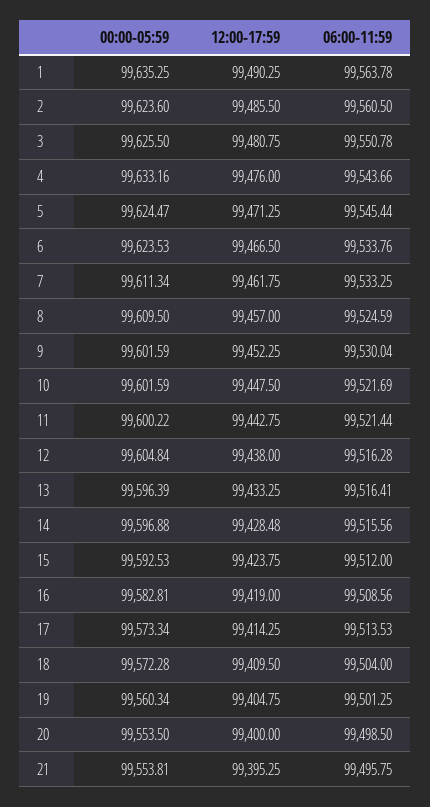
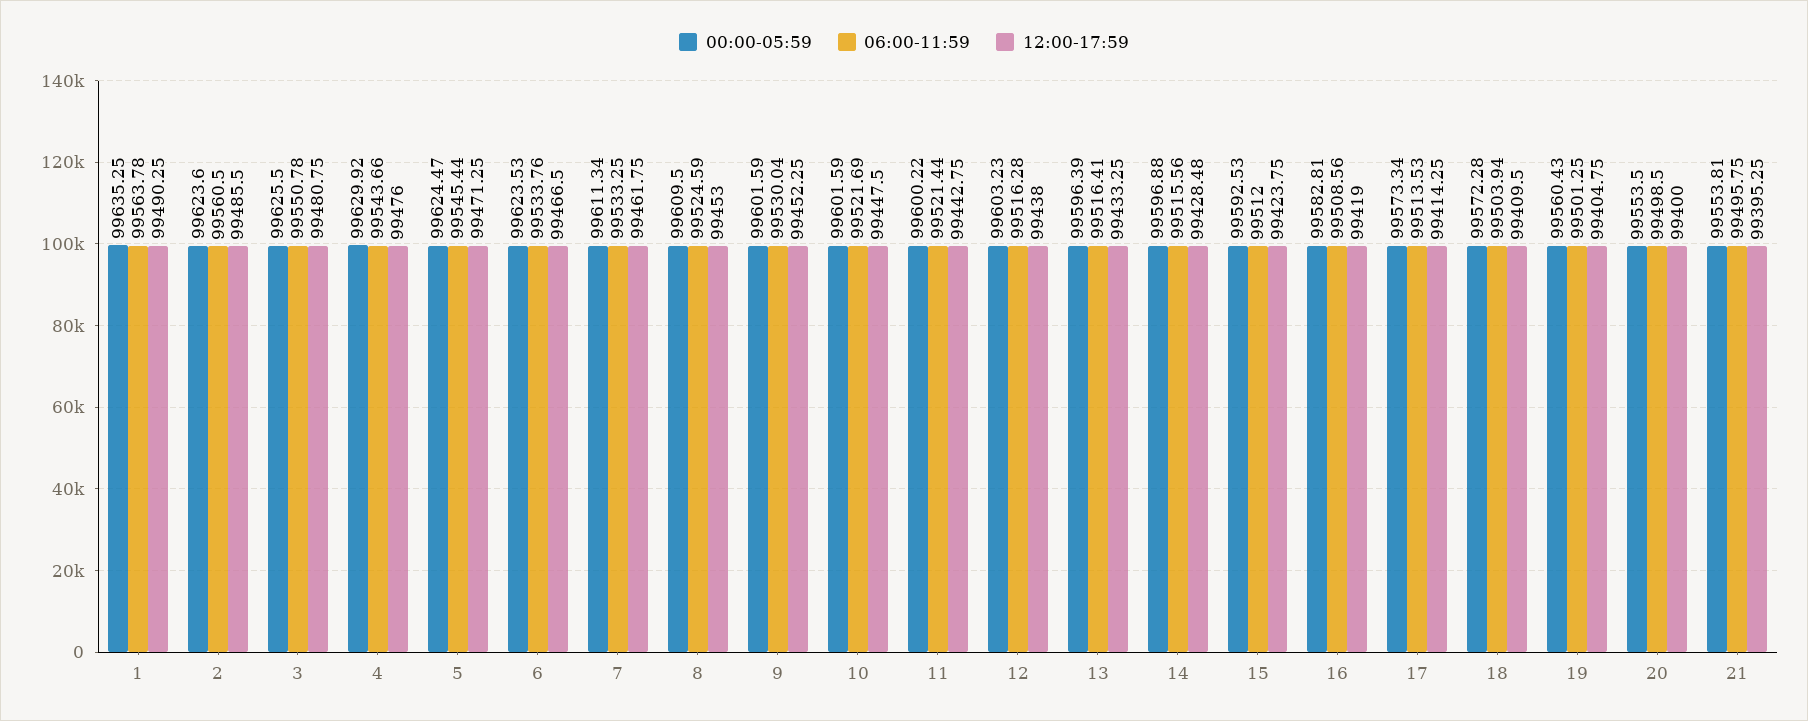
  {
    "00:00-05:59": {
      "1": 99635.25,
      "2": 99623.6,
      "3": 99625.5,
-     "4": 99633.16,
+     "4": 99629.92,
      "5": 99624.47,
      "6": 99623.53,
      "7": 99611.34,
      "8": 99609.5,
      "9": 99601.59,
      "10": 99601.59,
      "11": 99600.22,
-     "12": 99604.84,
+     "12": 99603.23,
      "13": 99596.39,
      "14": 99596.88,
      "15": 99592.53,
      "16": 99582.81,
      "17": 99573.34,
      "18": 99572.28,
-     "19": 99560.34,
+     "19": 99560.43,
      "20": 99553.5,
      "21": 99553.81
    },
    "12:00-17:59": {
      "1": 99490.25,
      "2": 99485.5,
      "3": 99480.75,
      "4": 99476,
      "5": 99471.25,
      "6": 99466.5,
      "7": 99461.75,
-     "8": 99457,
+     "8": 99453,
      "9": 99452.25,
      "10": 99447.5,
      "11": 99442.75,
      "12": 99438,
      "13": 99433.25,
      "14": 99428.48,
      "15": 99423.75,
      "16": 99419,
      "17": 99414.25,
      "18": 99409.5,
      "19": 99404.75,
      "20": 99400,
      "21": 99395.25
    },
    "06:00-11:59": {
      "1": 99563.78,
      "2": 99560.5,
      "3": 99550.78,
      "4": 99543.66,
      "5": 99545.44,
      "6": 99533.76,
      "7": 99533.25,
      "8": 99524.59,
      "9": 99530.04,
      "10": 99521.69,
      "11": 99521.44,
      "12": 99516.28,
      "13": 99516.41,
      "14": 99515.56,
      "15": 99512,
      "16": 99508.56,
      "17": 99513.53,
-     "18": 99504,
+     "18": 99503.94,
      "19": 99501.25,
      "20": 99498.5,
      "21": 99495.75
    }
  }

